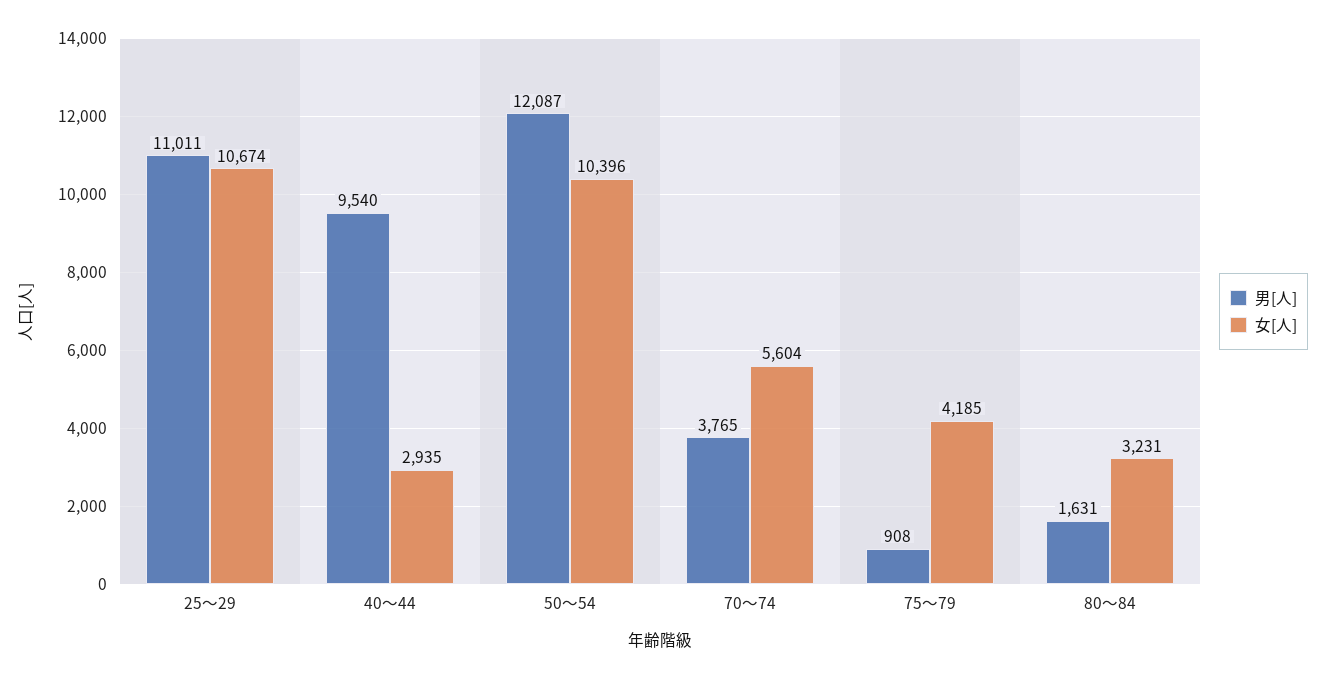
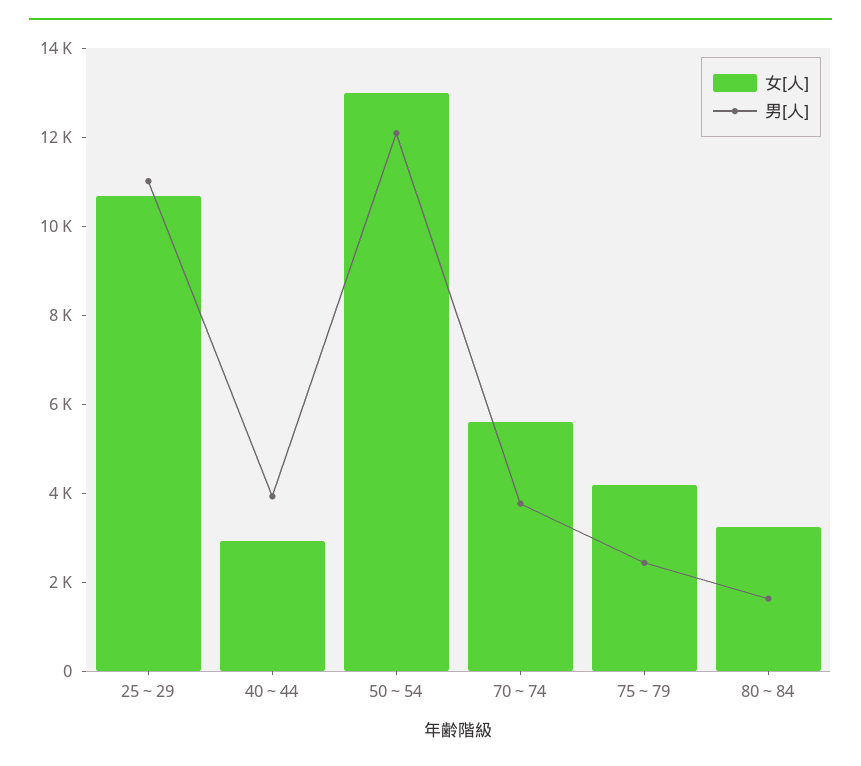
  {
    "男[人]": {
      "25～29": 11011,
-     "40～44": 9540,
+     "40～44": 4000,
      "50～54": 12087,
      "70～74": 3765,
-     "75～79": 908,
+     "75～79": 2500,
      "80～84": 1631
    },
    "女[人]": {
      "25～29": 10674,
      "40～44": 2935,
-     "50～54": 10396,
+     "50～54": 13000,
      "70～74": 5604,
      "75～79": 4185,
      "80～84": 3231
    }
  }

